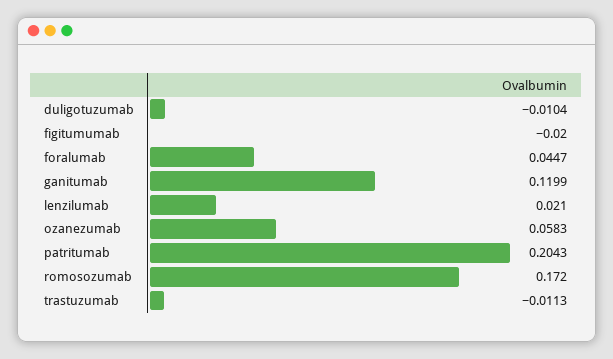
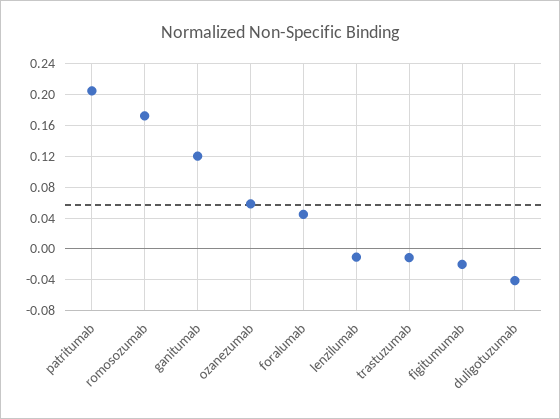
  {
-   "duligotuzumab": -0.0104,
+   "duligotuzumab": -0.04,
    "figitumumab": -0.02,
    "foralumab": 0.0447,
    "ganitumab": 0.1199,
-   "lenzilumab": 0.021,
+   "lenzilumab": -0.01,
    "ozanezumab": 0.0583,
    "patritumab": 0.2043,
    "romosozumab": 0.172,
    "trastuzumab": -0.0113
  }

